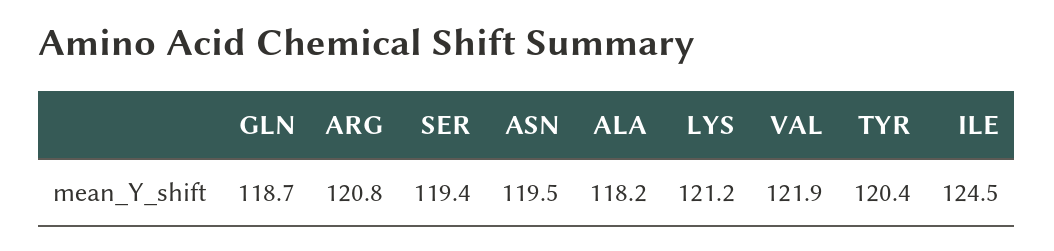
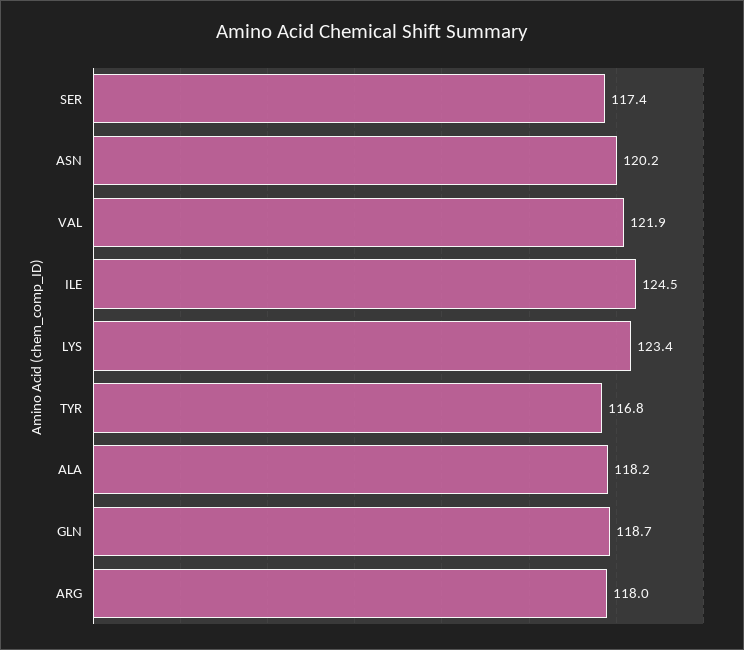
  {
    "GLN": 118.7,
-   "ARG": 120.8,
+   "ARG": 118,
-   "SER": 119.4,
+   "SER": 117.4,
-   "ASN": 119.5,
+   "ASN": 120.2,
    "ALA": 118.2,
-   "LYS": 121.2,
+   "LYS": 123.4,
    "VAL": 121.9,
-   "TYR": 120.4,
+   "TYR": 116.8,
    "ILE": 124.5
  }

